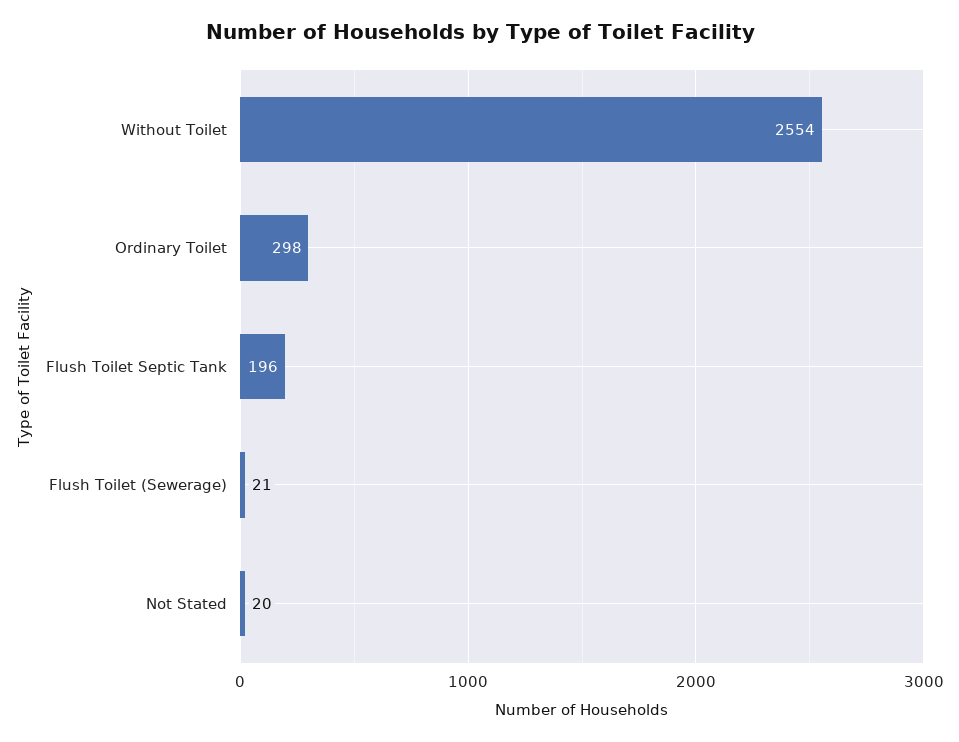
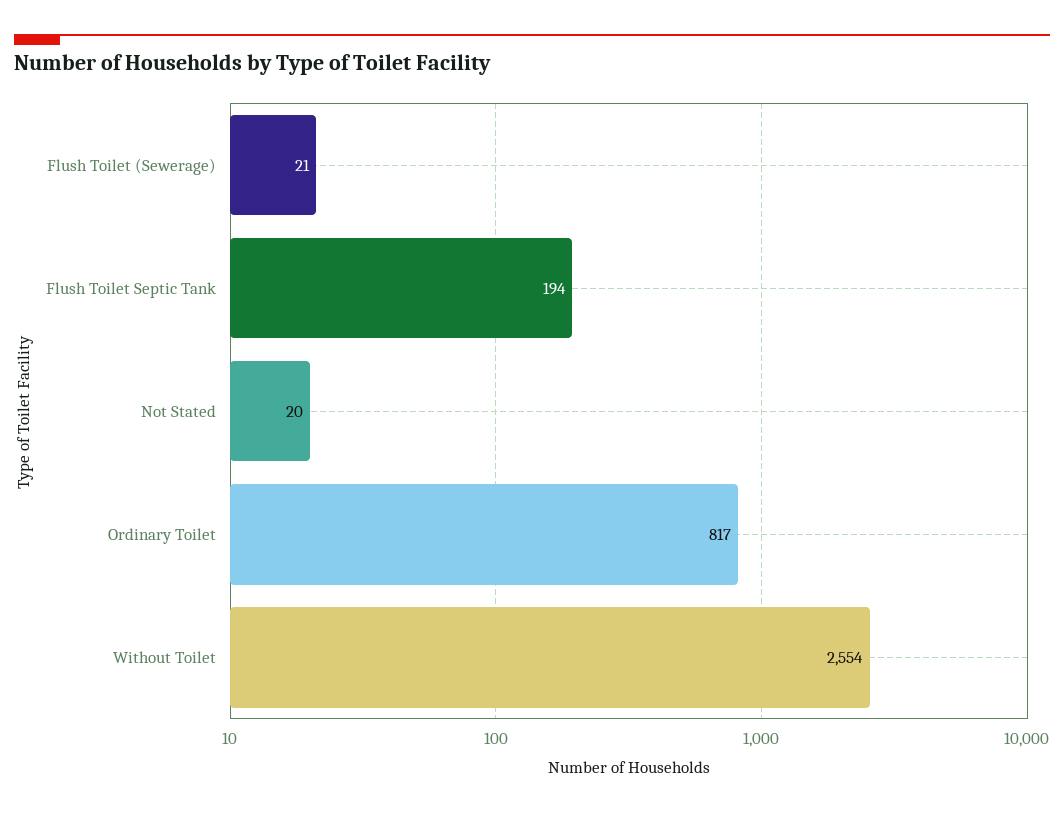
  {
    "Without Toilet": 2554,
-   "Ordinary Toilet": 298,
+   "Ordinary Toilet": 817,
-   "Flush Toilet Septic Tank": 196,
+   "Flush Toilet Septic Tank": 194,
    "Flush Toilet (Sewerage)": 21,
    "Not Stated": 20
  }

